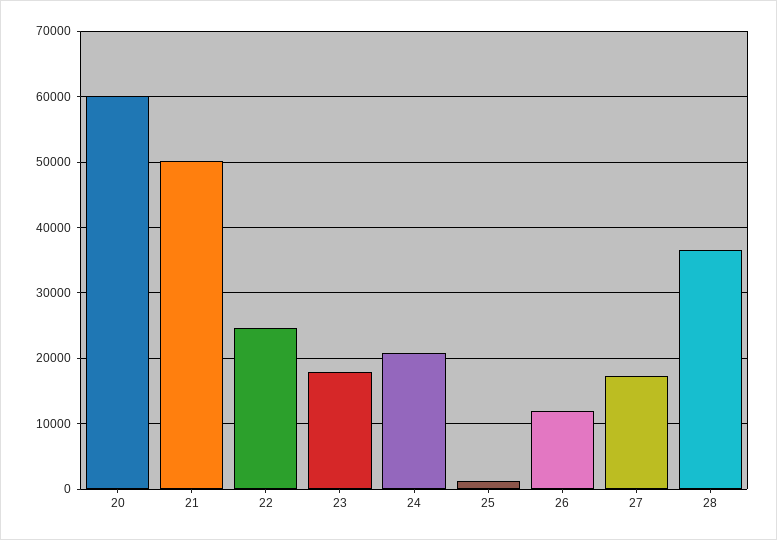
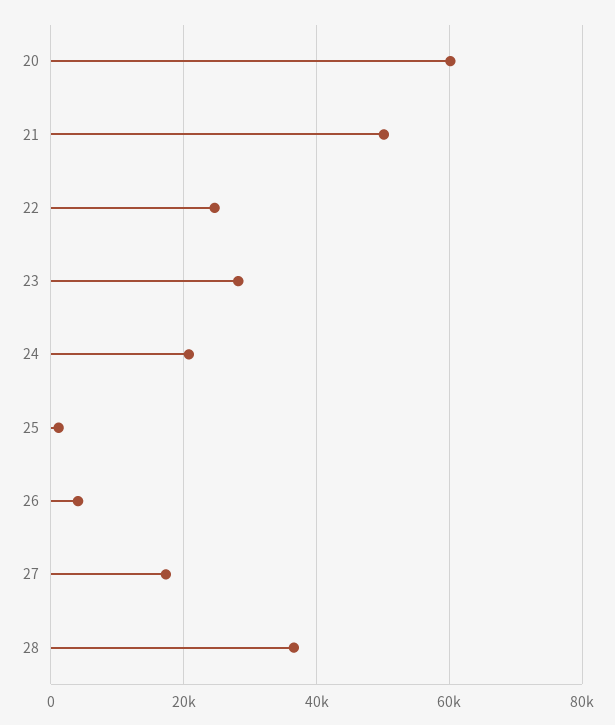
  {
    "20": 60000,
    "21": 50000,
    "22": 25000,
-   "23": 18000,
+   "23": 28000,
    "24": 21000,
    "25": 1000,
-   "26": 12000,
+   "26": 4000,
    "27": 17000,
    "28": 37000
  }

